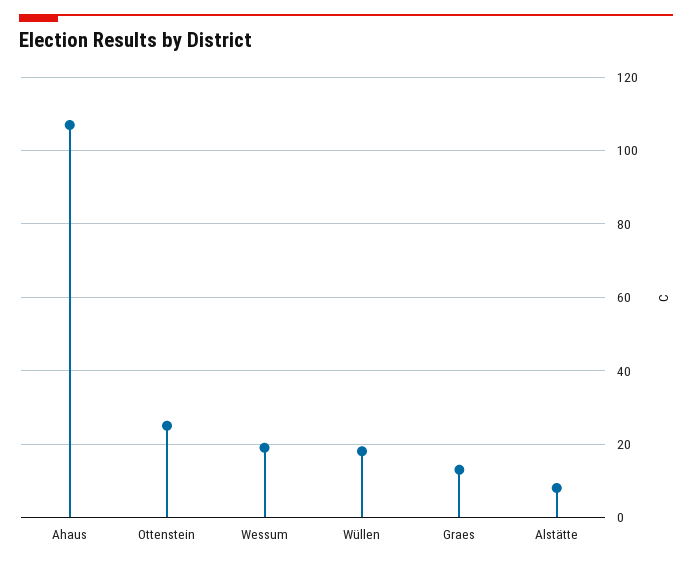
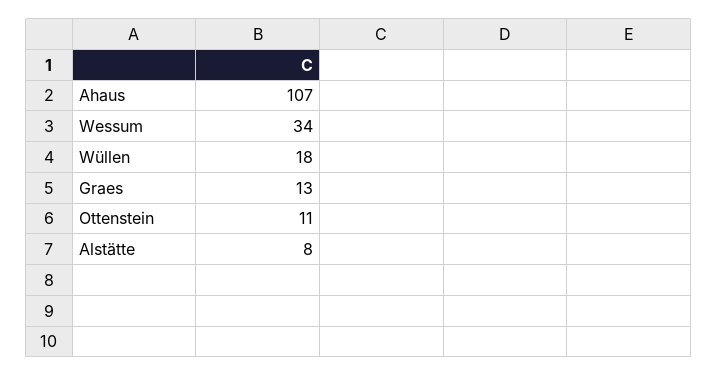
  {
    "Ahaus": 107,
-   "Ottenstein": 25,
+   "Ottenstein": 11,
-   "Wessum": 20,
+   "Wessum": 34,
    "Wüllen": 18,
    "Graes": 13,
    "Alstätte": 8
  }

